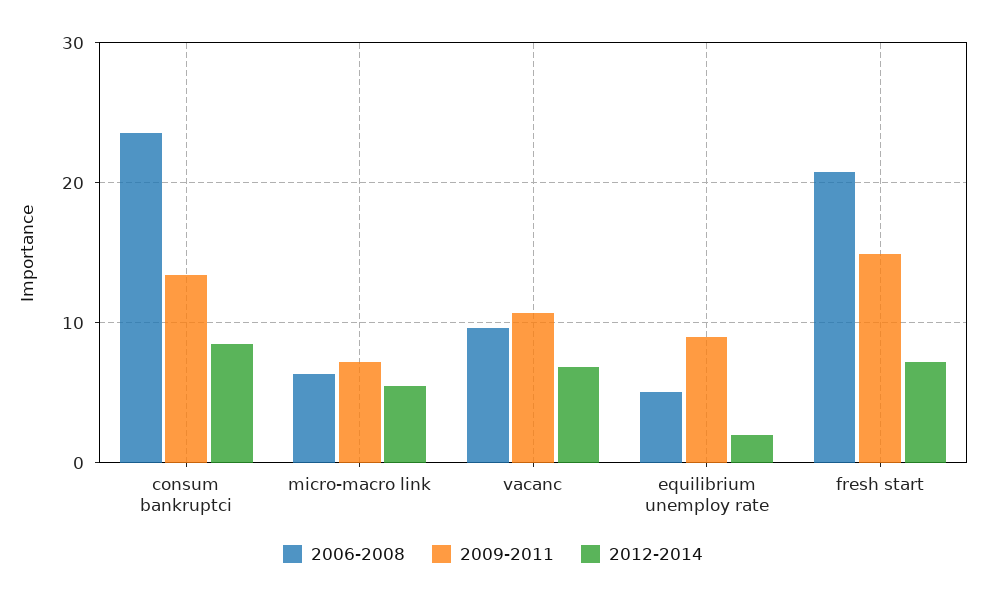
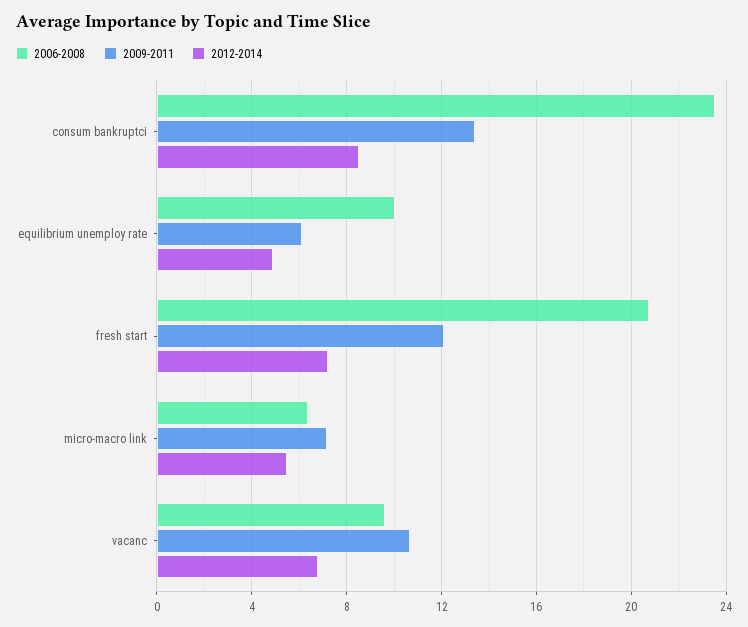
  {
    "2006-2008": {
      "consum bankruptci": 23.5,
      "micro-macro link": 6.5,
      "vacanc": 9.5,
-     "equilibrium unemploy rate": 5,
+     "equilibrium unemploy rate": 10,
      "fresh start": 21
    },
    "2009-2011": {
      "consum bankruptci": 13.5,
      "micro-macro link": 7,
      "vacanc": 10.5,
-     "equilibrium unemploy rate": 9,
+     "equilibrium unemploy rate": 6,
-     "fresh start": 15
+     "fresh start": 12
    },
    "2012-2014": {
      "consum bankruptci": 8.5,
      "micro-macro link": 5.5,
      "vacanc": 7,
-     "equilibrium unemploy rate": 2,
+     "equilibrium unemploy rate": 5,
      "fresh start": 7
    }
  }

